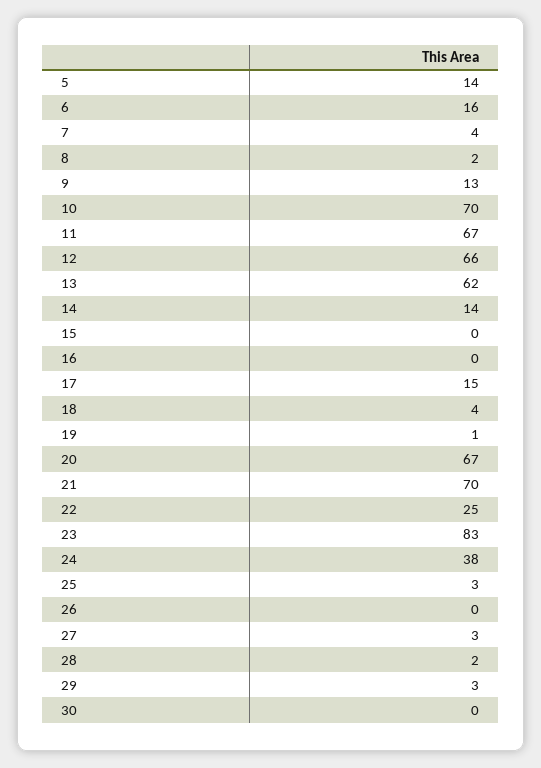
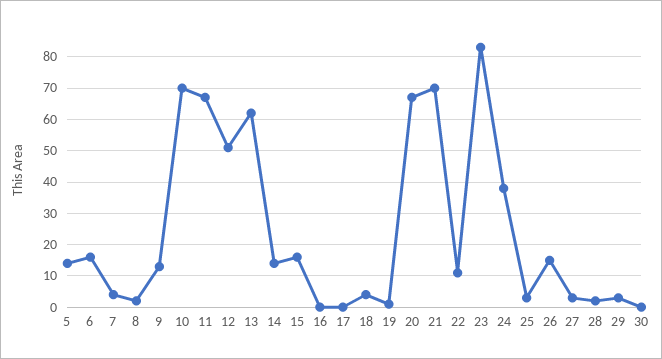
  {
    "5": 14,
    "6": 16,
    "7": 4,
    "8": 2,
    "9": 13,
    "10": 70,
    "11": 67,
-   "12": 66,
+   "12": 50,
    "13": 62,
    "14": 14,
-   "15": 0,
+   "15": 15,
    "16": 0,
-   "17": 15,
+   "17": 0,
    "18": 4,
    "19": 1,
    "20": 67,
    "21": 70,
-   "22": 25,
+   "22": 10,
    "23": 83,
    "24": 38,
    "25": 3,
-   "26": 0,
+   "26": 15,
    "27": 3,
    "28": 2,
    "29": 3,
    "30": 0
  }

